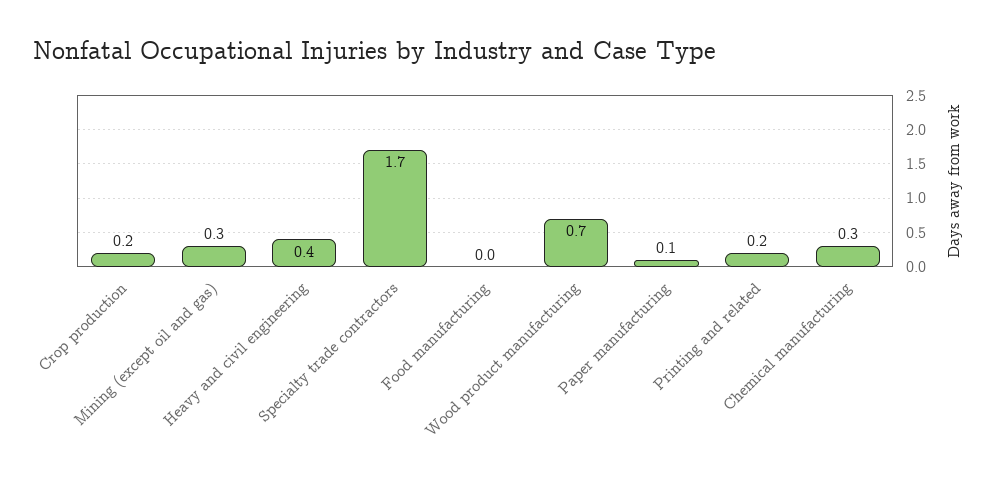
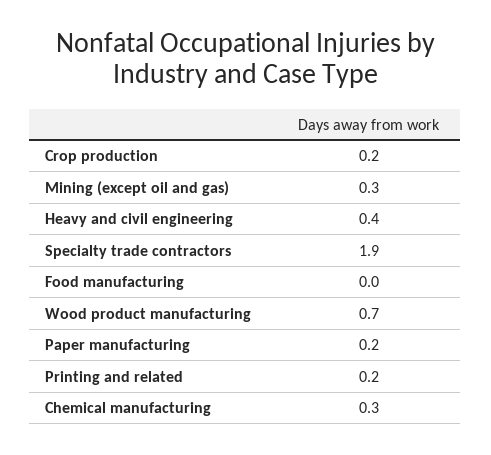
  {
    "Crop production": 0.2,
    "Mining (except oil and gas)": 0.3,
    "Heavy and civil engineering": 0.4,
-   "Specialty trade contractors": 1.7,
+   "Specialty trade contractors": 1.9,
    "Food manufacturing": 0,
    "Wood product manufacturing": 0.7,
-   "Paper manufacturing": 0.1,
+   "Paper manufacturing": 0.2,
    "Printing and related": 0.2,
    "Chemical manufacturing": 0.3
  }

